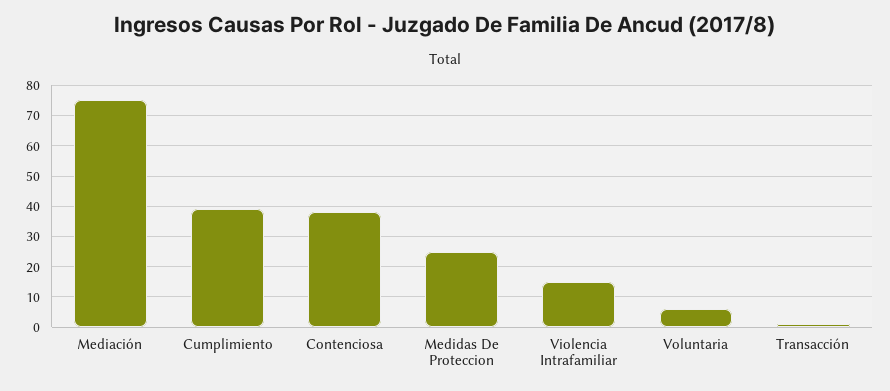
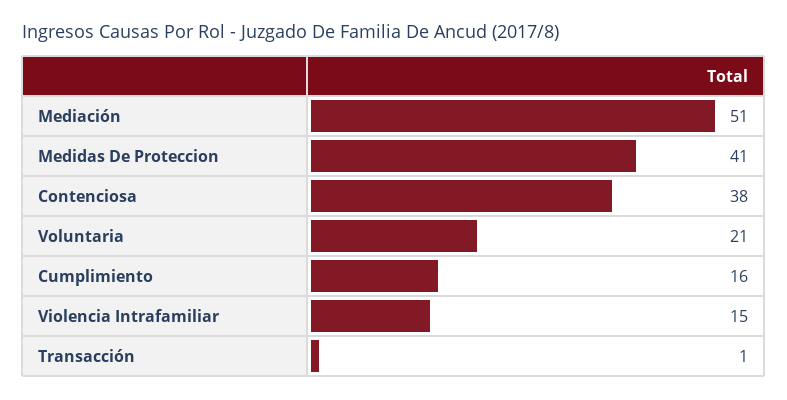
  {
-   "Mediación": 75,
+   "Mediación": 51,
-   "Cumplimiento": 40,
+   "Cumplimiento": 16,
    "Contenciosa": 38,
-   "Medidas De Proteccion": 25,
+   "Medidas De Proteccion": 41,
    "Violencia Intrafamiliar": 15,
-   "Voluntaria": 5,
+   "Voluntaria": 21,
    "Transacción": 1
  }

